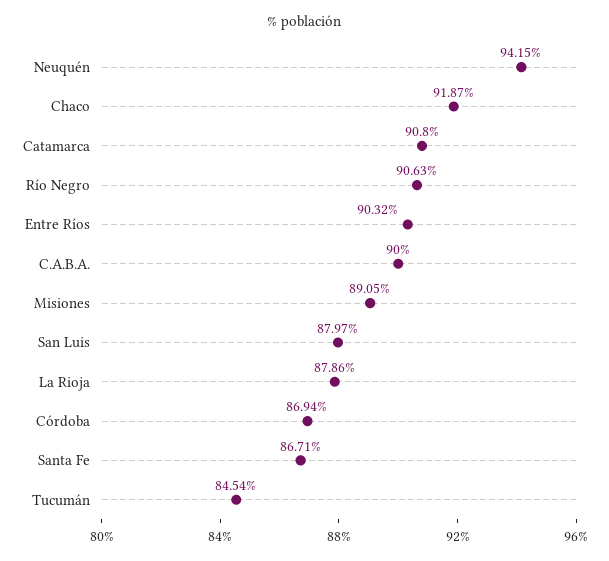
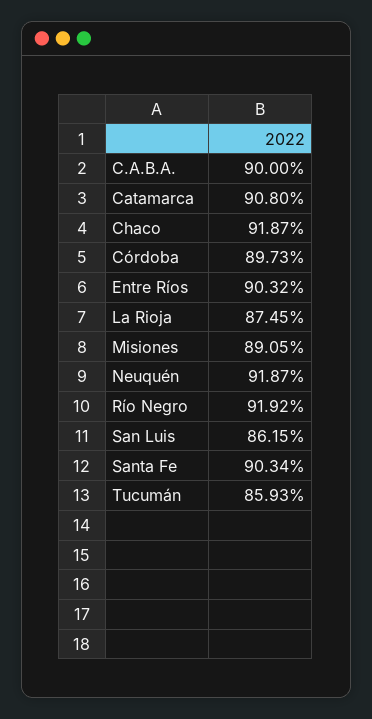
  {
-   "Neuquén": 94.15,
+   "Neuquén": 91.87,
    "Chaco": 91.87,
    "Catamarca": 90.8,
-   "Río Negro": 90.63,
+   "Río Negro": 91.92,
    "Entre Ríos": 90.32,
    "C.A.B.A.": 90,
    "Misiones": 89.05,
-   "San Luis": 87.97,
+   "San Luis": 86.15,
-   "La Rioja": 87.86,
+   "La Rioja": 87.45,
-   "Córdoba": 86.94,
+   "Córdoba": 89.73,
-   "Santa Fe": 86.71,
+   "Santa Fe": 90.34,
-   "Tucumán": 84.54
+   "Tucumán": 85.93
  }

